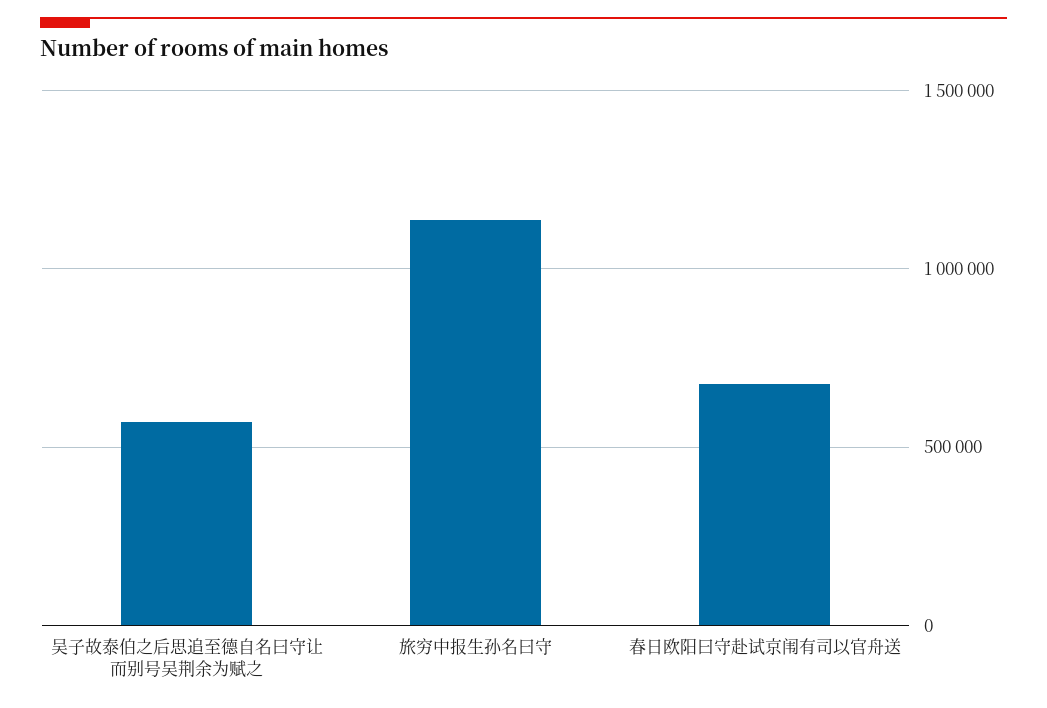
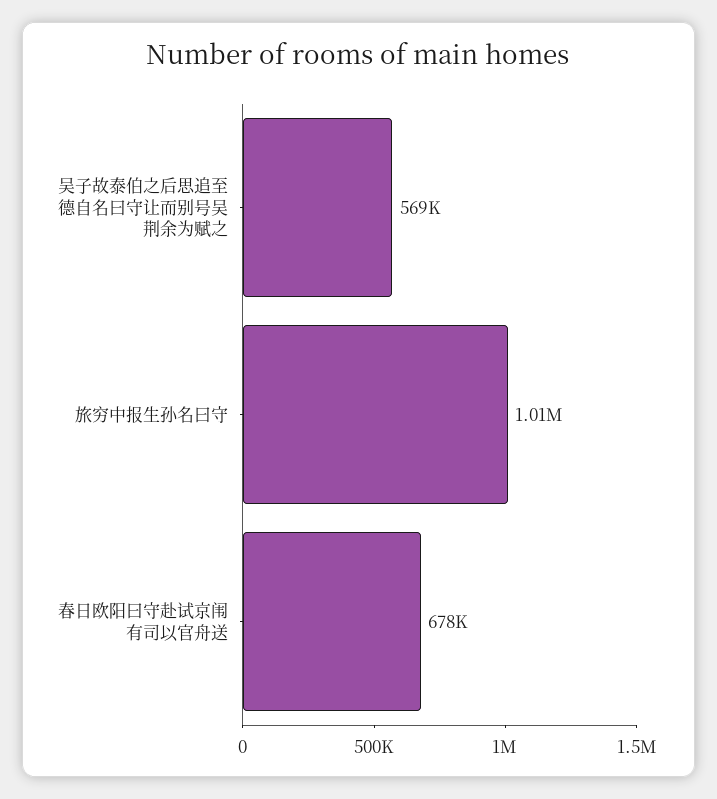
  {
    "吴子故泰伯之后思追至德自名曰守让而别号吴荆余为赋之": 569000,
-   "旅穷中报生孙名曰守": 1150000,
+   "旅穷中报生孙名曰守": 1010000,
    "春日欧阳曰守赴试京闱有司以官舟送": 678000
  }

